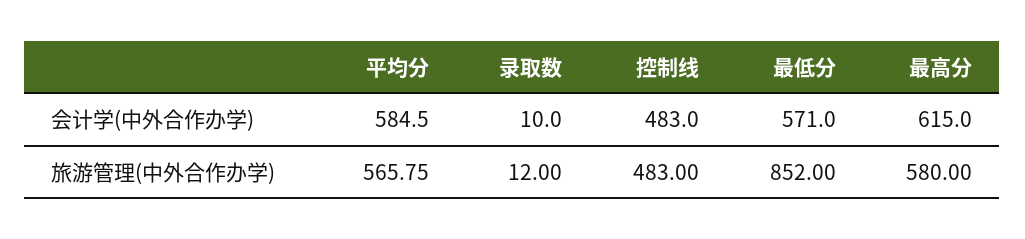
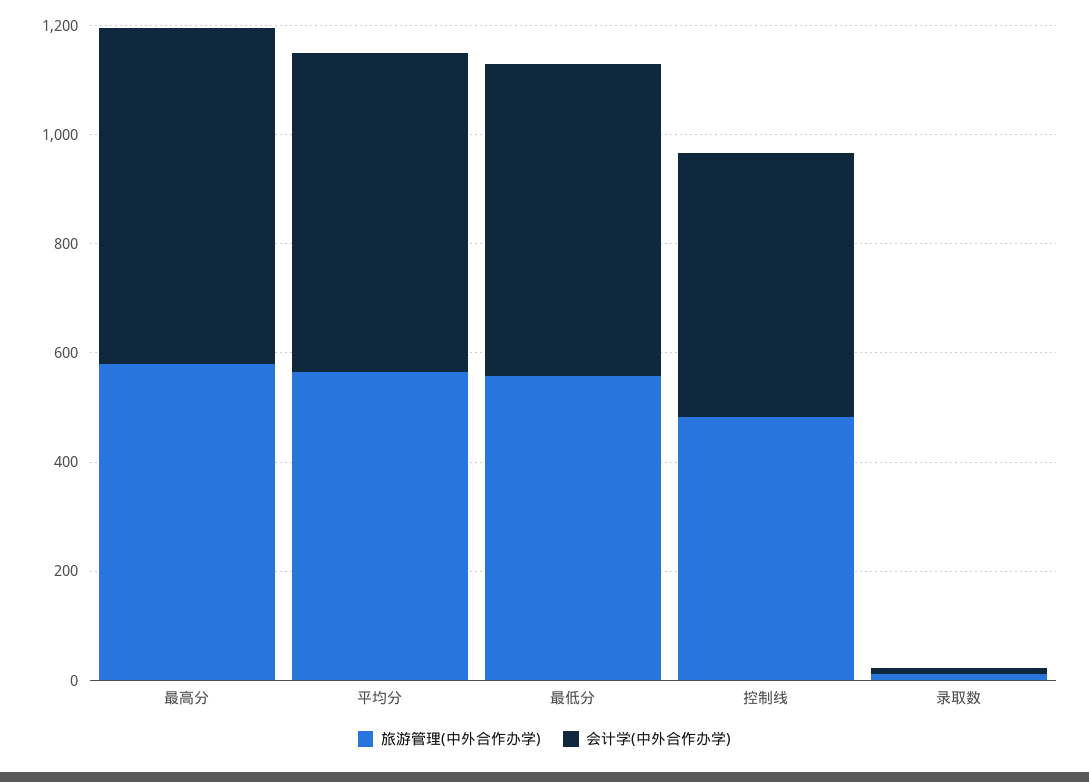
  {
    "会计学(中外合作办学)": {
      "平均分": 584.5,
      "录取数": 10,
      "控制线": 483,
      "最低分": 571,
      "最高分": 615
    },
    "旅游管理(中外合作办学)": {
      "平均分": 565.75,
      "录取数": 12,
      "控制线": 483,
-     "最低分": 852,
+     "最低分": 550,
      "最高分": 580
    }
  }

